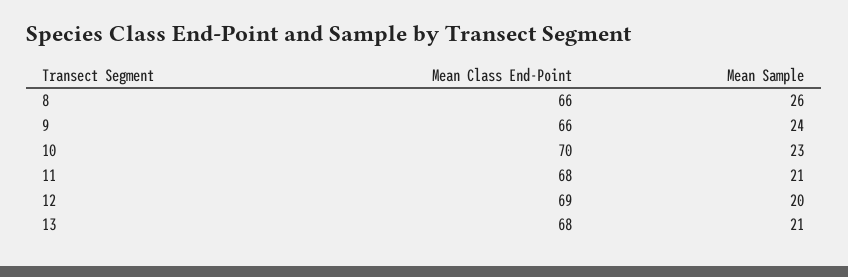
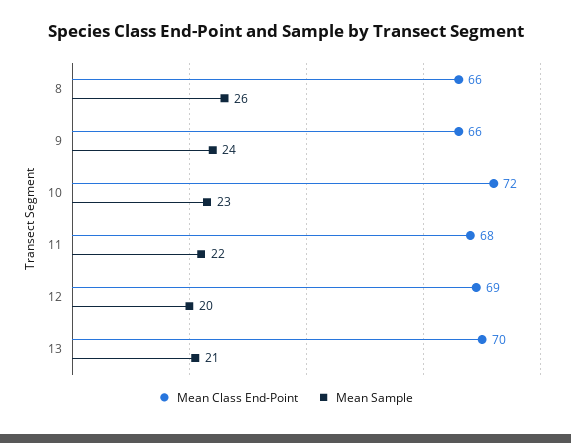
  {
    "Mean Class End-Point": {
      "8": 66,
      "9": 66,
-     "10": 70,
+     "10": 72,
      "11": 68,
      "12": 69,
-     "13": 68
+     "13": 70
    },
    "Mean Sample": {
      "8": 26,
      "9": 24,
      "10": 23,
-     "11": 21,
+     "11": 22,
      "12": 20,
      "13": 21
    }
  }

